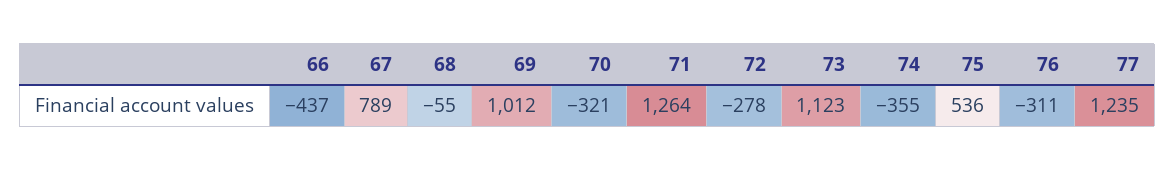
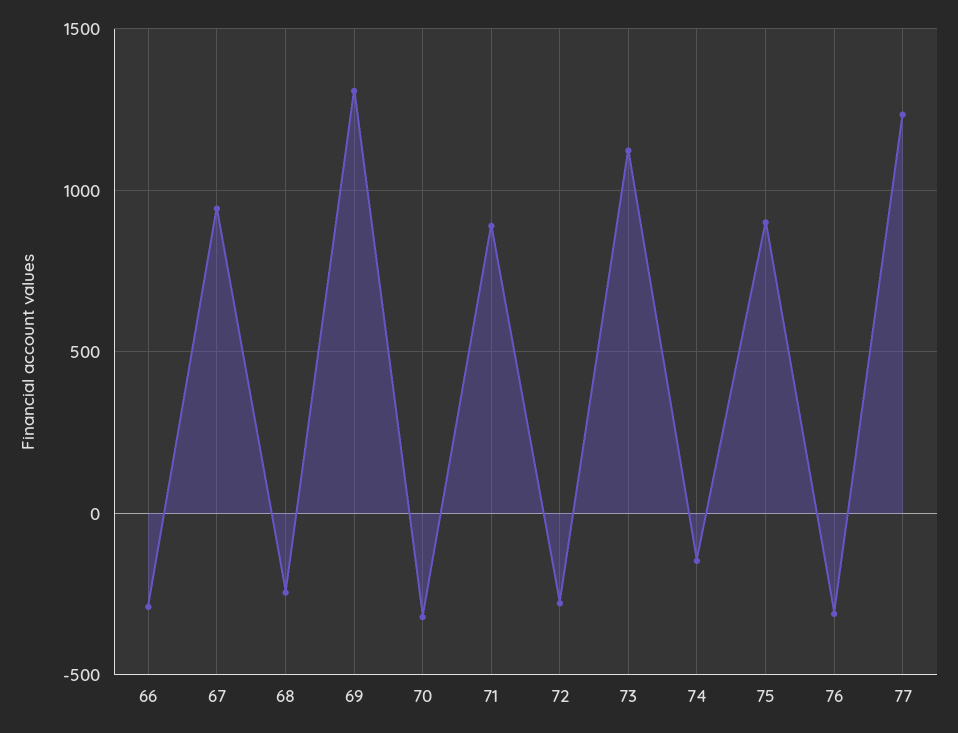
  {
-   "66": -437,
+   "66": -300,
-   "67": 789,
+   "67": 950,
-   "68": -55,
+   "68": -250,
-   "69": 1012,
+   "69": 1300,
    "70": -321,
-   "71": 1264,
+   "71": 900,
    "72": -278,
    "73": 1123,
-   "74": -355,
+   "74": -150,
-   "75": 536,
+   "75": 900,
    "76": -311,
    "77": 1235
  }

